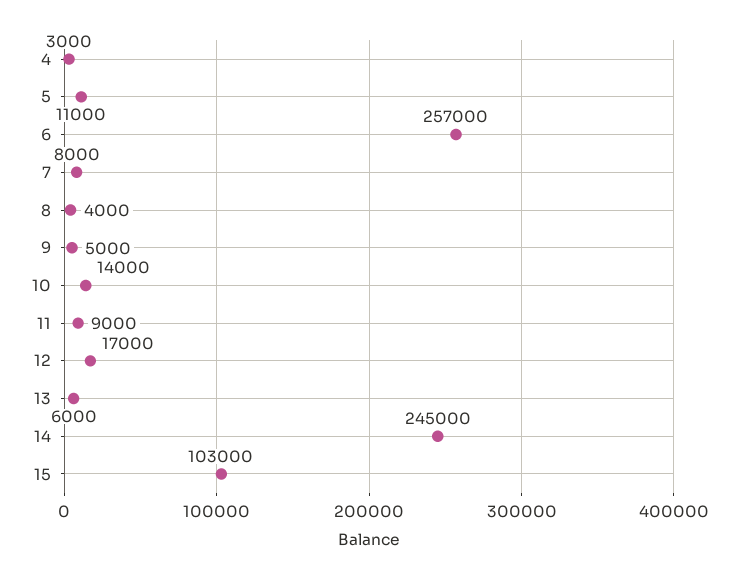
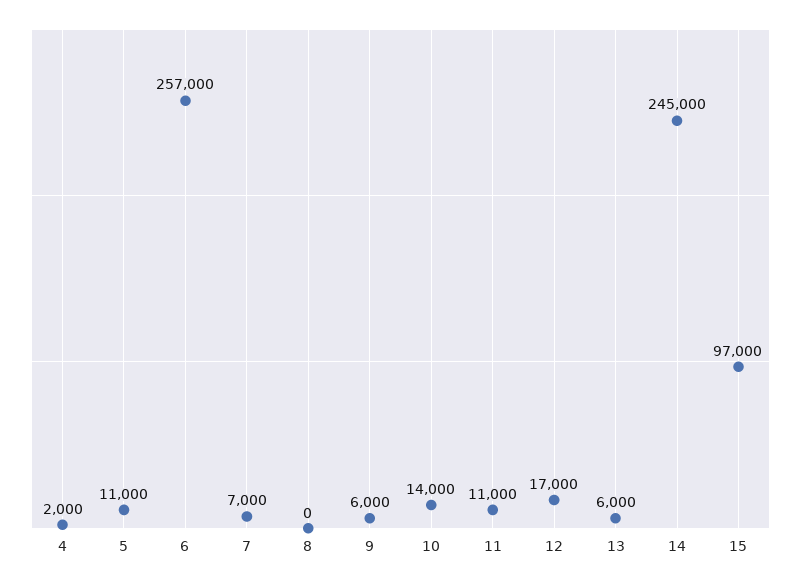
  {
-   "4": 3000,
+   "4": 2000,
    "5": 11000,
    "6": 257000,
-   "7": 8000,
+   "7": 7000,
-   "8": 4000,
+   "8": 0,
-   "9": 5000,
+   "9": 6000,
    "10": 14000,
-   "11": 9000,
+   "11": 11000,
    "12": 17000,
    "13": 6000,
    "14": 245000,
-   "15": 103000
+   "15": 97000
  }

